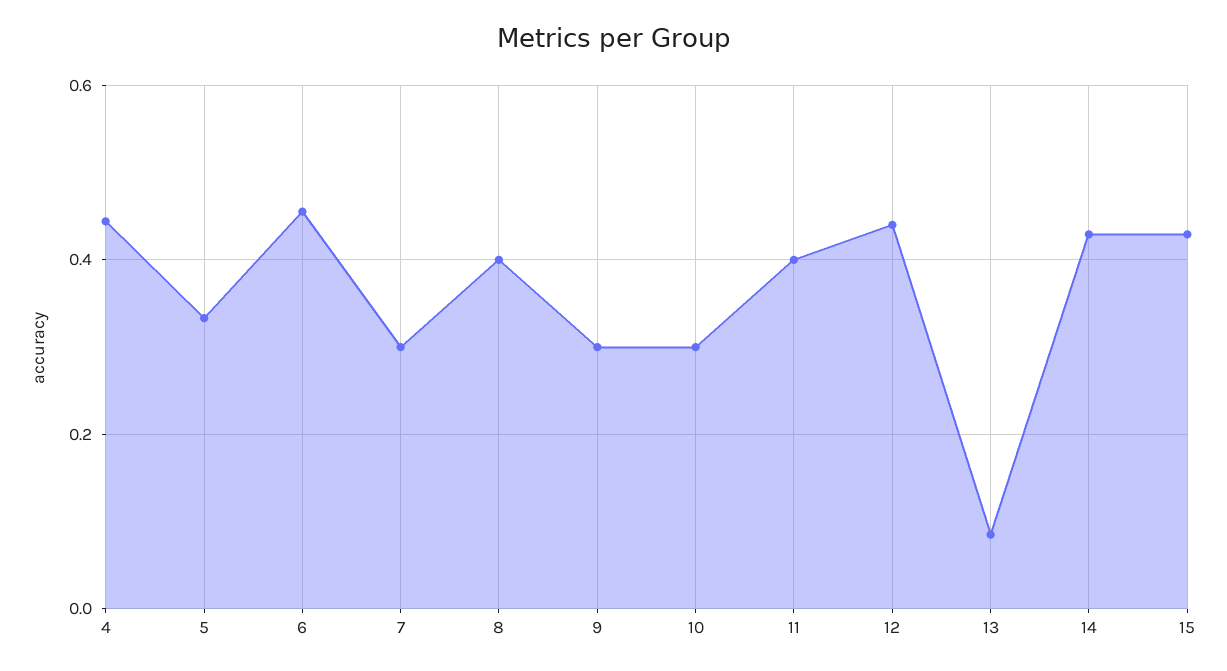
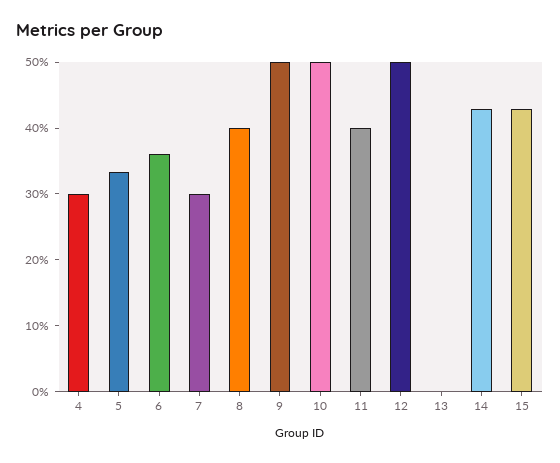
  {
-   "4": 0.44,
+   "4": 0.3,
    "5": 0.34,
-   "6": 0.46,
+   "6": 0.36,
    "7": 0.3,
    "8": 0.4,
-   "9": 0.3,
+   "9": 0.5,
-   "10": 0.3,
+   "10": 0.5,
    "11": 0.4,
-   "12": 0.44,
+   "12": 0.5,
-   "13": 0.08,
+   "13": 0,
    "14": 0.42,
    "15": 0.42
  }

